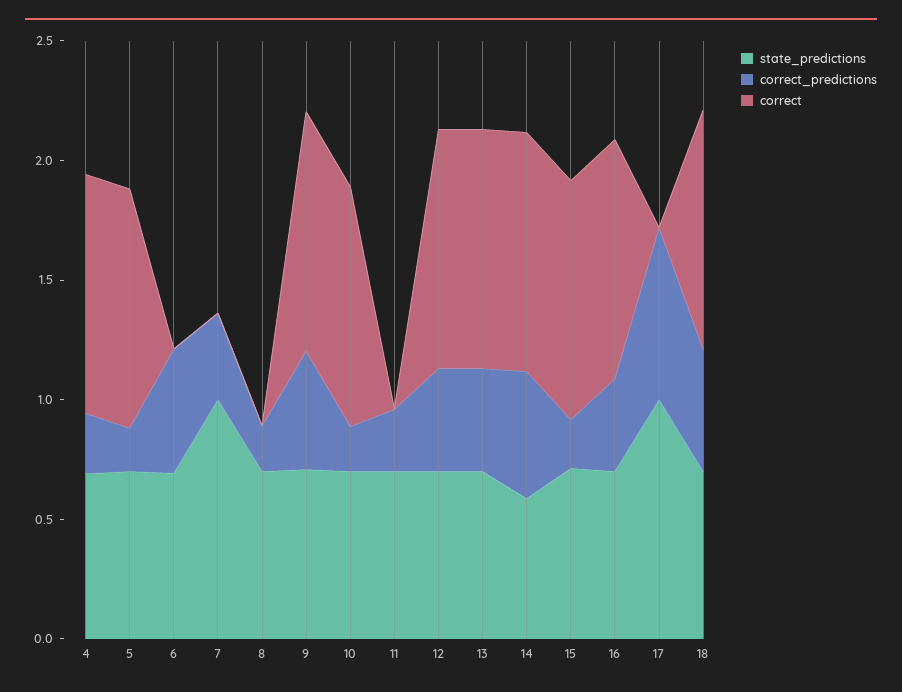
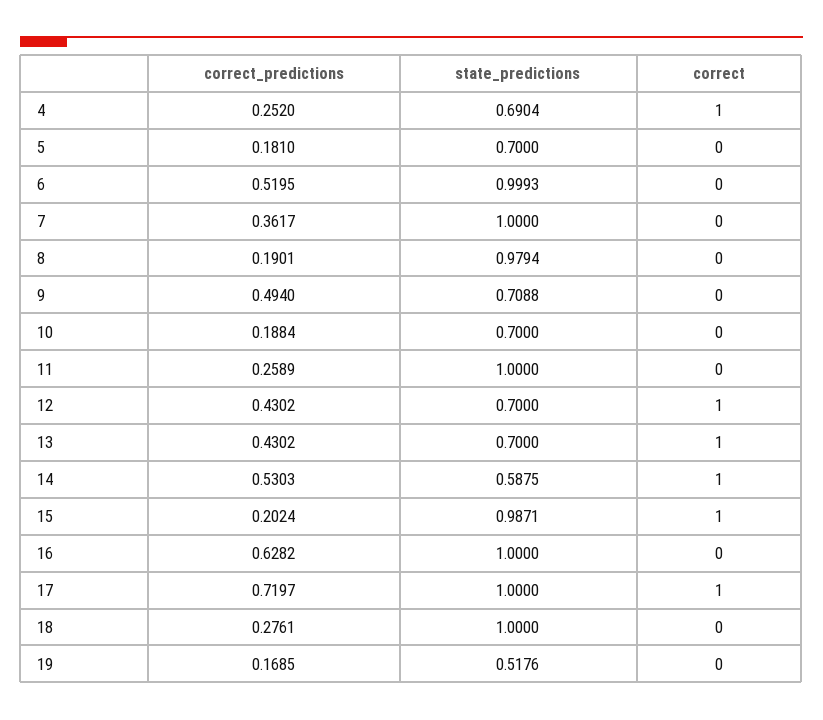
  {
    "state_predictions": {
      "4": 0.6904,
      "5": 0.7,
-     "6": 0.7,
+     "6": 0.9993,
      "7": 1,
-     "8": 0.7,
+     "8": 0.9794,
      "9": 0.7088,
      "10": 0.7,
-     "11": 0.7,
+     "11": 1,
      "12": 0.7,
      "13": 0.7,
      "14": 0.5875,
-     "15": 0.7,
+     "15": 0.9871,
-     "16": 0.7,
+     "16": 1,
      "17": 1,
-     "18": 0.7
+     "18": 1,
+     "19": 0.5176
    },
    "correct_predictions": {
      "4": 0.252,
      "5": 0.181,
      "6": 0.5195,
      "7": 0.3617,
      "8": 0.1901,
      "9": 0.494,
      "10": 0.1884,
      "11": 0.2589,
      "12": 0.4302,
      "13": 0.4302,
      "14": 0.5303,
      "15": 0.2024,
-     "16": 0.4,
+     "16": 0.6282,
      "17": 0.7197,
-     "18": 0.5
+     "18": 0.2761,
+     "19": 0.1685
    },
    "correct": {
      "4": 1,
-     "5": 1,
+     "5": 0,
      "6": 0,
      "7": 0,
      "8": 0,
-     "9": 1,
+     "9": 0,
-     "10": 1,
+     "10": 0,
      "11": 0,
      "12": 1,
      "13": 1,
      "14": 1,
      "15": 1,
-     "16": 1,
+     "16": 0,
-     "17": 0,
+     "17": 1,
-     "18": 1
+     "18": 0,
+     "19": 0
    }
  }

